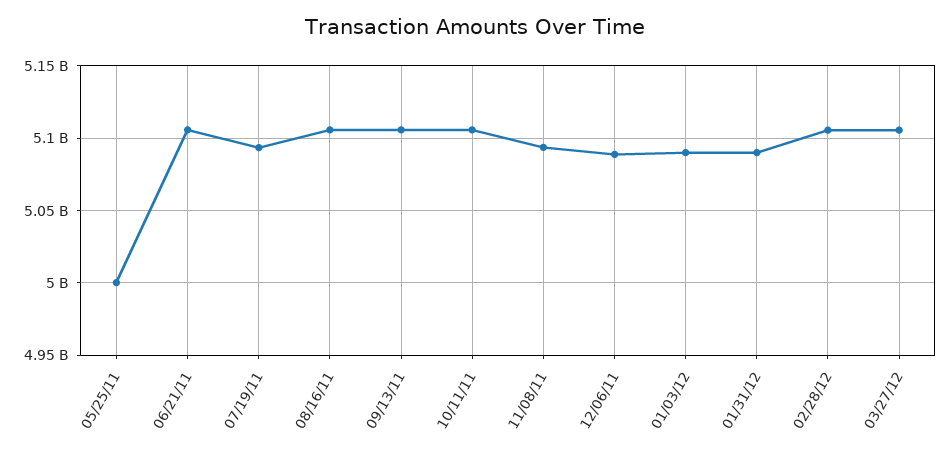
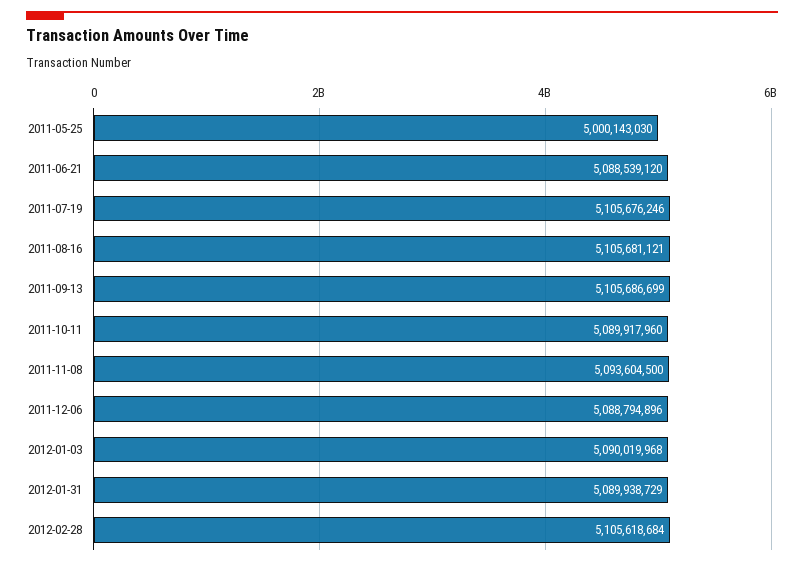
  {
    "05/25/11": 5000143030,
-   "06/21/11": 5105000000,
+   "06/21/11": 5088539120,
-   "07/19/11": 5095000000,
+   "07/19/11": 5105676246,
    "08/16/11": 5105681121,
    "09/13/11": 5105686699,
-   "10/11/11": 5105000000,
+   "10/11/11": 5089917960,
    "11/08/11": 5093604500,
    "12/06/11": 5088794896,
    "01/03/12": 5090019968,
    "01/31/12": 5089938729,
-   "02/28/12": 5105618684,
+   "02/28/12": 5105618684
-   "03/27/12": 5105000000
  }

